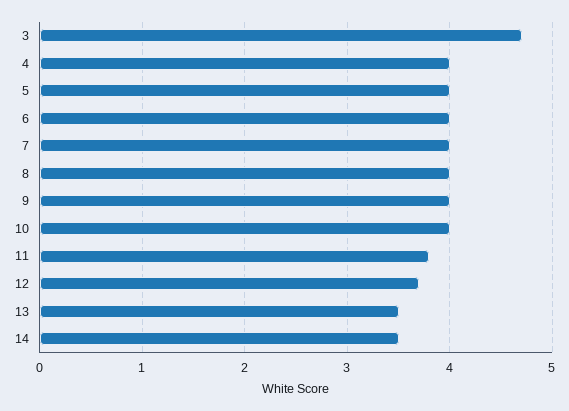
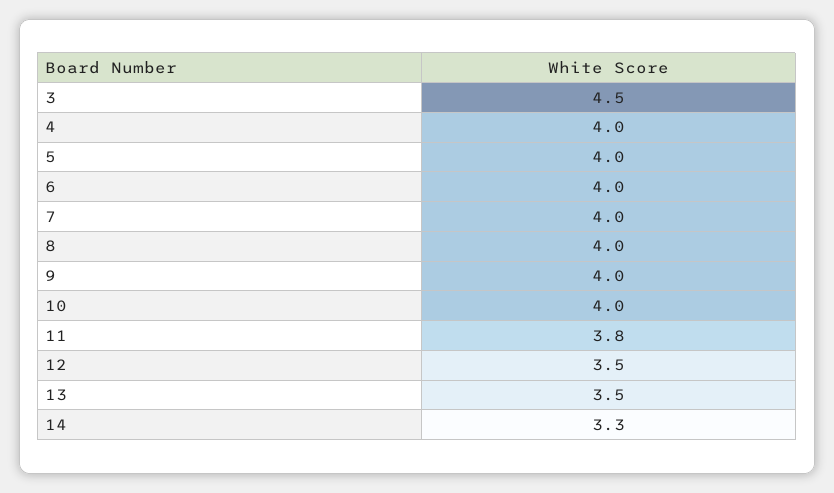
  {
-   "3": 4.7,
+   "3": 4.5,
    "4": 4,
    "5": 4,
    "6": 4,
    "7": 4,
    "8": 4,
    "9": 4,
    "10": 4,
    "11": 3.8,
-   "12": 3.7,
+   "12": 3.5,
    "13": 3.5,
-   "14": 3.5
+   "14": 3.3
  }

